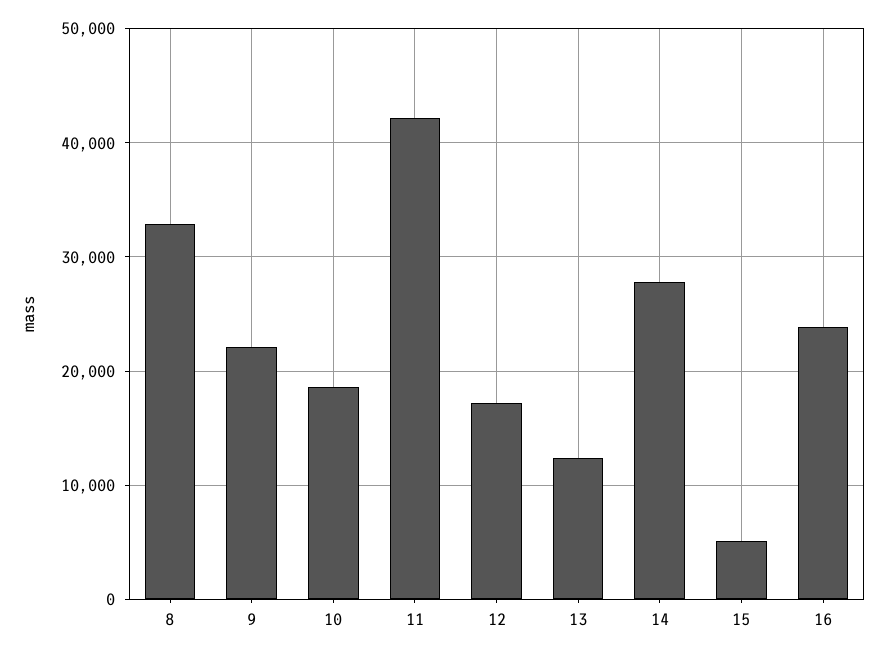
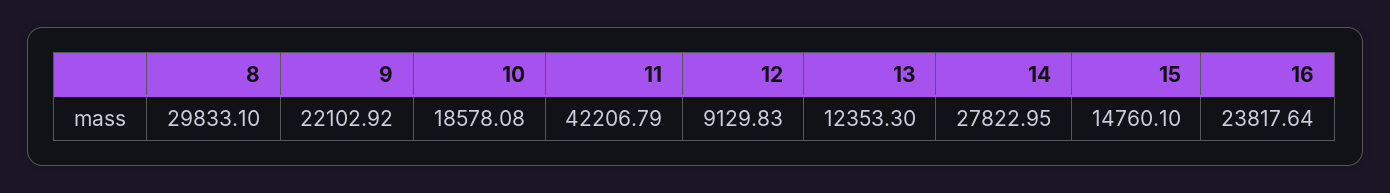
  {
-   "8": 33000,
+   "8": 29833.1,
    "9": 22102.92,
    "10": 18578.08,
    "11": 42206.79,
-   "12": 17000,
+   "12": 9129.83,
    "13": 12353.3,
    "14": 27822.95,
-   "15": 5000,
+   "15": 14760.1,
    "16": 23817.64
  }

